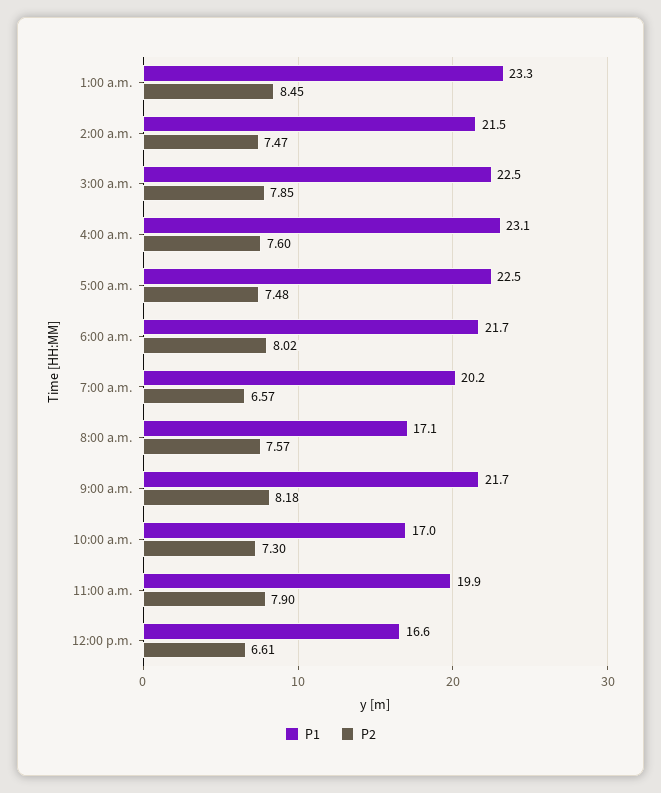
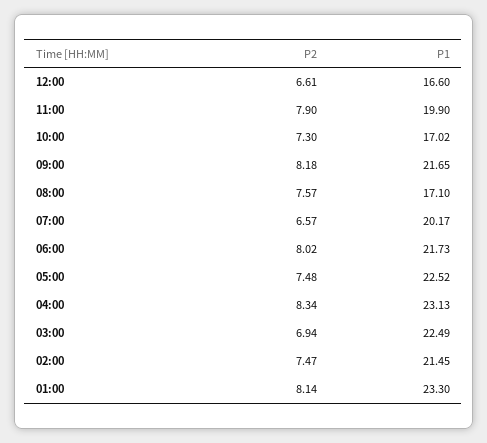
  {
    "P1": {
      "1:00 a.m.": 23.3,
      "2:00 a.m.": 21.45,
      "3:00 a.m.": 22.49,
      "4:00 a.m.": 23.13,
      "5:00 a.m.": 22.52,
      "6:00 a.m.": 21.73,
      "7:00 a.m.": 20.17,
      "8:00 a.m.": 17.1,
      "9:00 a.m.": 21.65,
      "10:00 a.m.": 17.02,
      "11:00 a.m.": 19.9,
      "12:00 p.m.": 16.6
    },
    "P2": {
-     "1:00 a.m.": 8.45,
+     "1:00 a.m.": 8.14,
      "2:00 a.m.": 7.47,
-     "3:00 a.m.": 7.85,
+     "3:00 a.m.": 6.94,
-     "4:00 a.m.": 7.6,
+     "4:00 a.m.": 8.34,
      "5:00 a.m.": 7.48,
      "6:00 a.m.": 8.02,
      "7:00 a.m.": 6.57,
      "8:00 a.m.": 7.57,
      "9:00 a.m.": 8.18,
      "10:00 a.m.": 7.3,
      "11:00 a.m.": 7.9,
      "12:00 p.m.": 6.61
    }
  }

